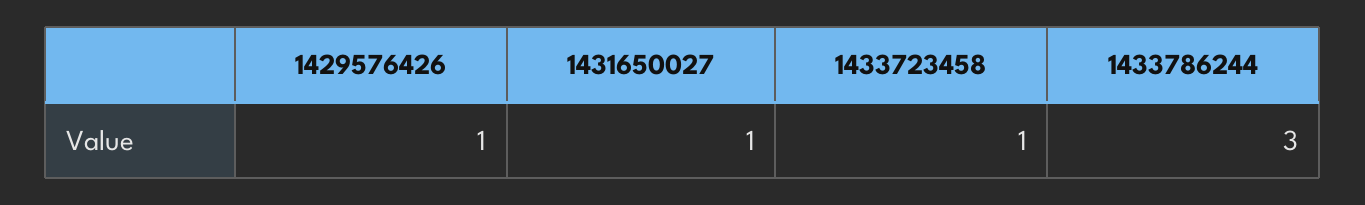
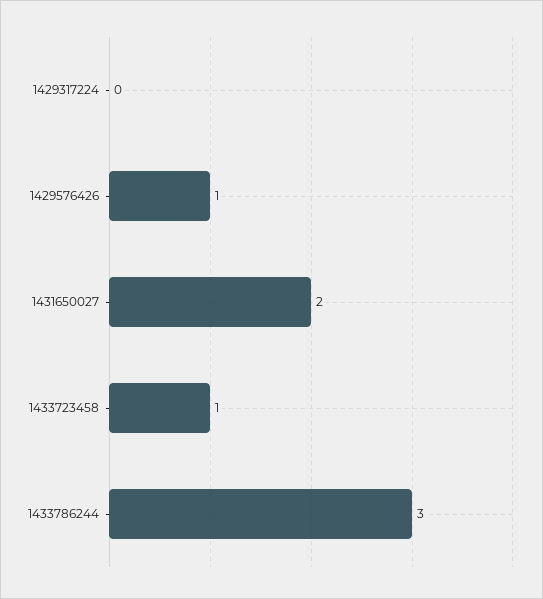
  {
    "1429576426": 1,
-   "1431650027": 1,
+   "1431650027": 2,
    "1433723458": 1,
-   "1433786244": 3
+   "1433786244": 3,
+   "1429317224": 0
  }

